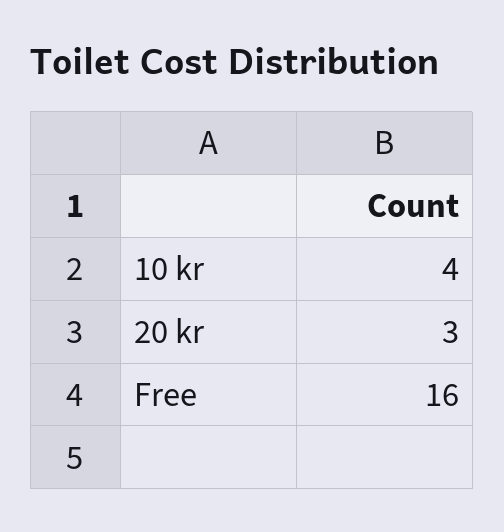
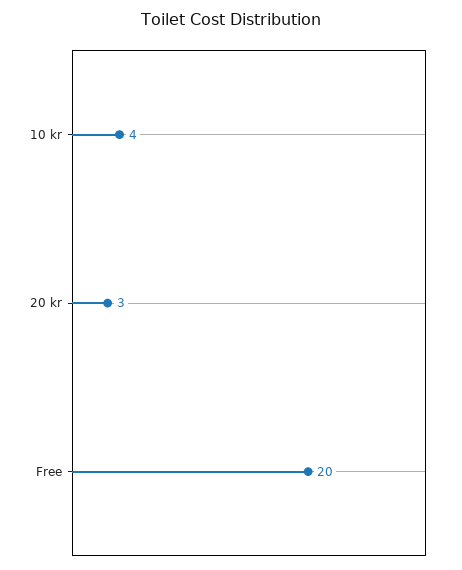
  {
    "10 kr": 4,
    "20 kr": 3,
-   "Free": 16
+   "Free": 20
  }

